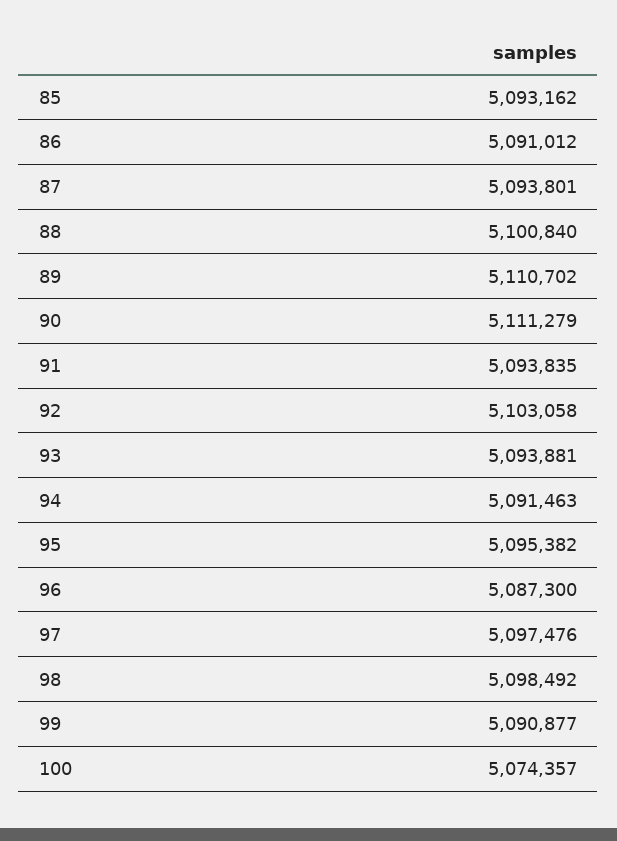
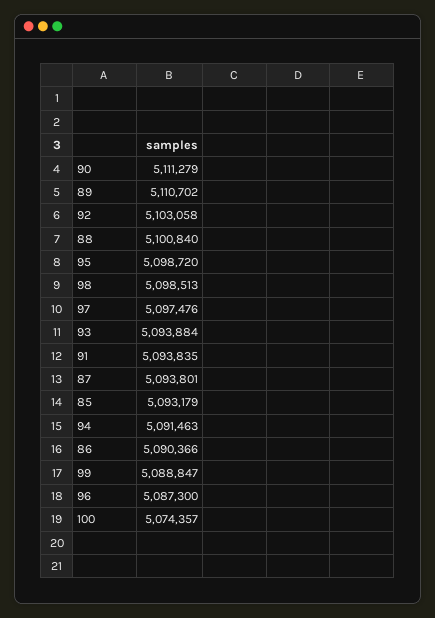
  {
-   "85": 5093162,
+   "85": 5093179,
-   "86": 5091012,
+   "86": 5090366,
    "87": 5093801,
    "88": 5100840,
    "89": 5110702,
    "90": 5111279,
    "91": 5093835,
    "92": 5103058,
-   "93": 5093881,
+   "93": 5093884,
    "94": 5091463,
-   "95": 5095382,
+   "95": 5098720,
    "96": 5087300,
    "97": 5097476,
-   "98": 5098492,
+   "98": 5098513,
-   "99": 5090877,
+   "99": 5088847,
    "100": 5074357
  }

